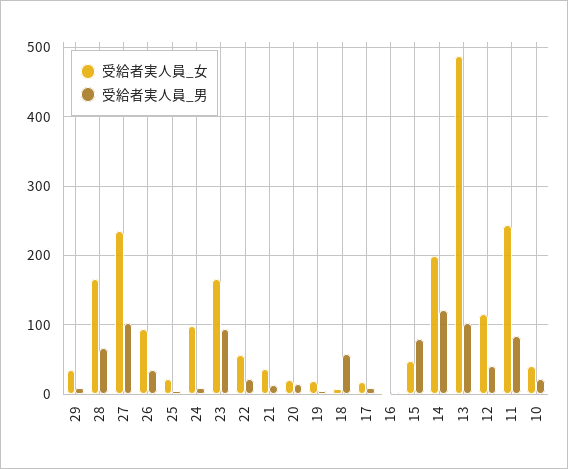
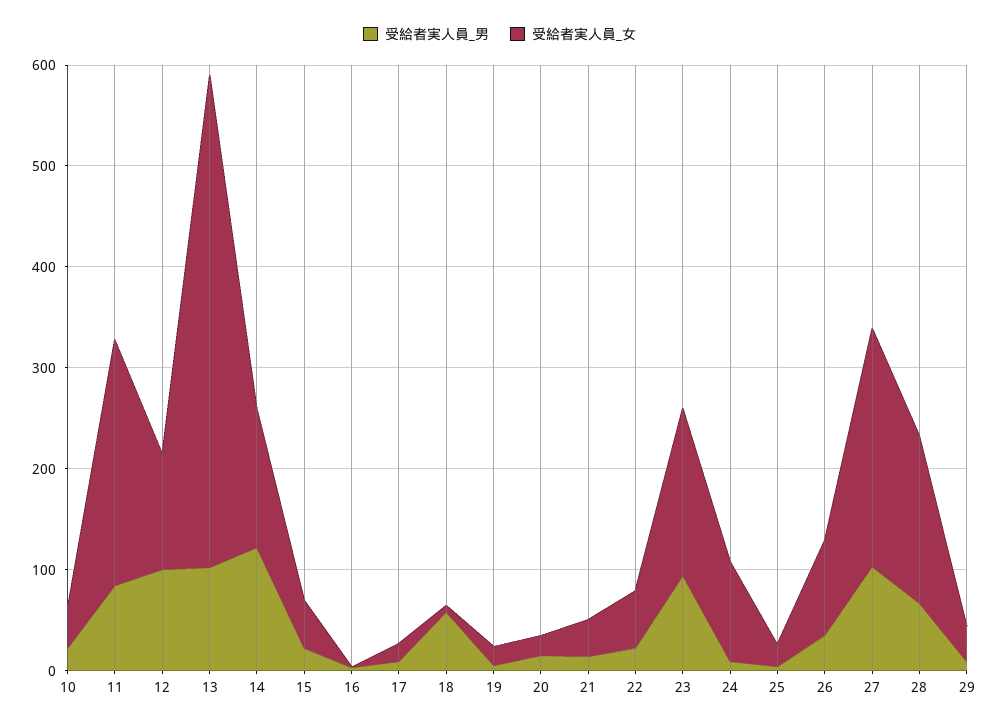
  {
    "受給者実人員_女": {
      "29": 40,
      "28": 170,
      "27": 240,
      "26": 90,
      "25": 20,
      "24": 100,
      "23": 170,
      "22": 60,
      "21": 40,
      "20": 20,
      "19": 20,
      "18": 10,
      "17": 20,
      "16": 0,
      "15": 50,
-     "14": 200,
+     "14": 140,
      "13": 490,
      "12": 120,
      "11": 240,
      "10": 40
    },
    "受給者実人員_男": {
      "29": 10,
      "28": 70,
      "27": 100,
      "26": 40,
      "25": 0,
      "24": 10,
      "23": 90,
      "22": 20,
      "21": 10,
      "20": 20,
      "19": 10,
      "18": 60,
      "17": 10,
      "16": 0,
-     "15": 80,
+     "15": 20,
      "14": 120,
      "13": 100,
-     "12": 40,
+     "12": 100,
      "11": 80,
      "10": 20
    }
  }

